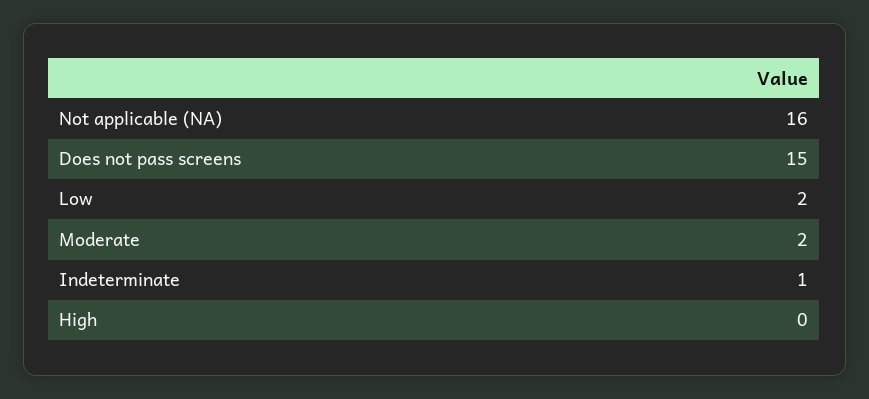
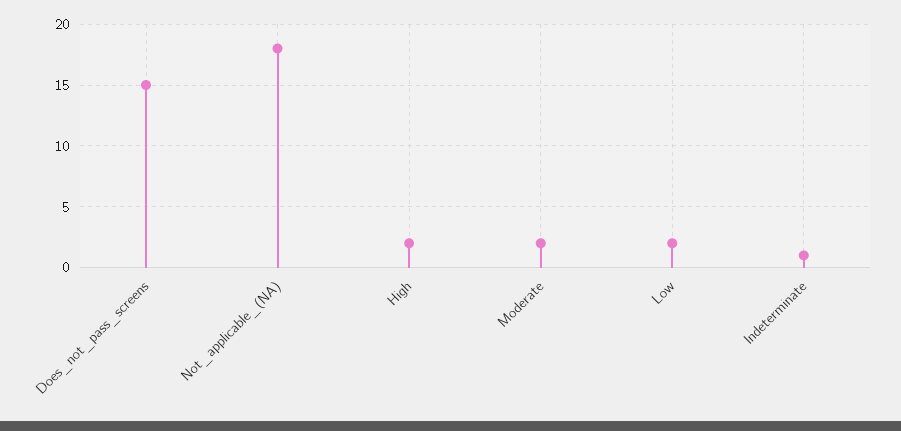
  {
-   "Not applicable (NA)": 16,
+   "Not applicable (NA)": 18,
    "Does not pass screens": 15,
    "Low": 2,
    "Moderate": 2,
    "Indeterminate": 1,
-   "High": 0
+   "High": 2
  }

